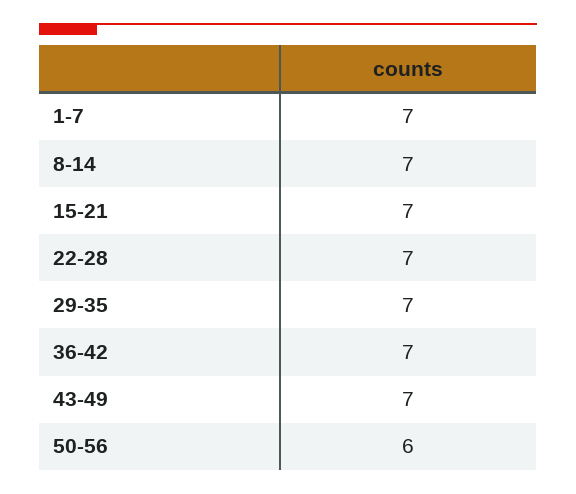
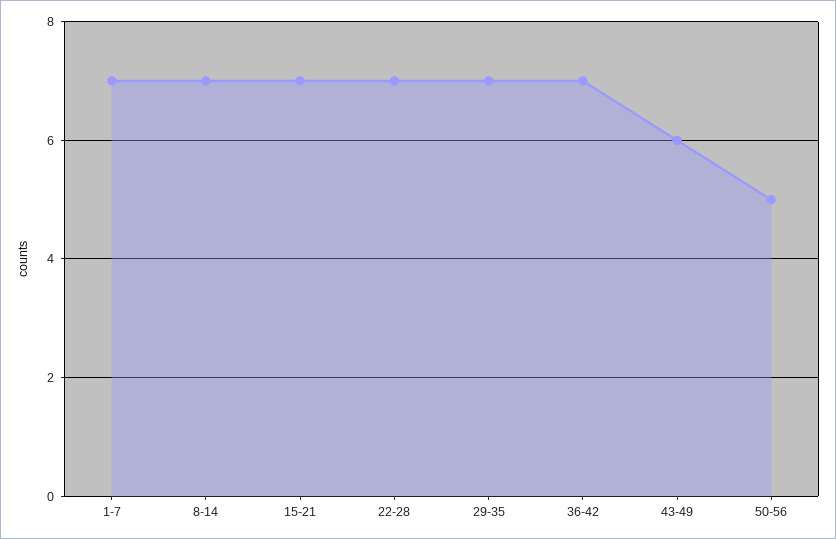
  {
    "1-7": 7,
    "8-14": 7,
    "15-21": 7,
    "22-28": 7,
    "29-35": 7,
    "36-42": 7,
-   "43-49": 7,
+   "43-49": 6,
-   "50-56": 6
+   "50-56": 5
  }

